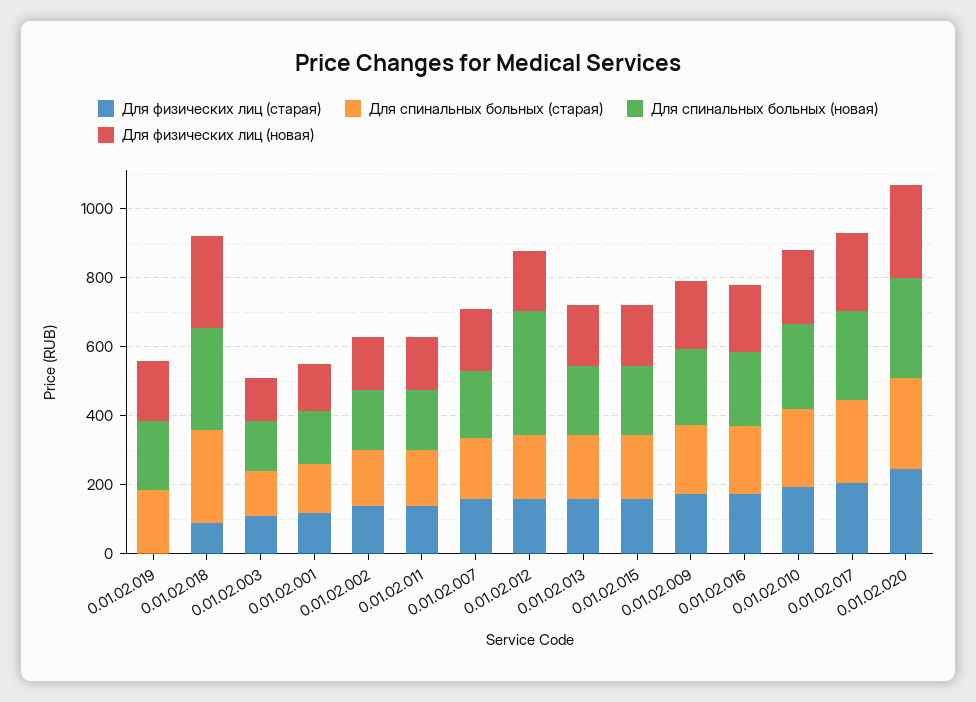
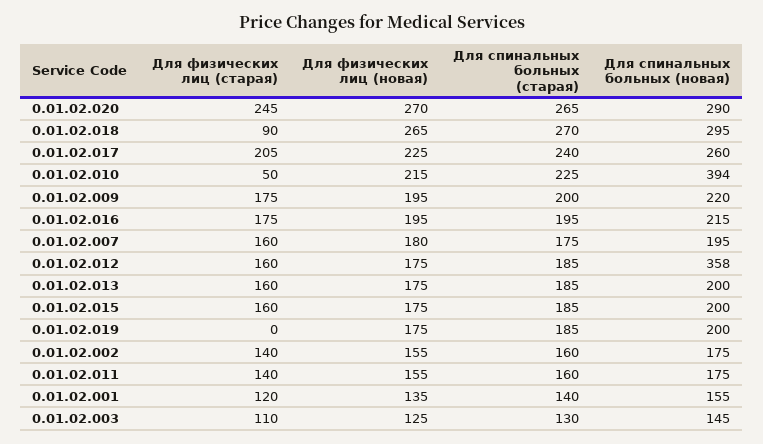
  {
    "Для физических лиц (старая)": {
      "0.01.02.019": 0,
      "0.01.02.018": 90,
      "0.01.02.003": 110,
      "0.01.02.001": 120,
      "0.01.02.002": 140,
      "0.01.02.011": 140,
      "0.01.02.007": 160,
      "0.01.02.012": 160,
      "0.01.02.013": 160,
      "0.01.02.015": 160,
      "0.01.02.009": 175,
      "0.01.02.016": 175,
-     "0.01.02.010": 200,
+     "0.01.02.010": 50,
      "0.01.02.017": 205,
      "0.01.02.020": 245
    },
    "Для спинальных больных (старая)": {
      "0.01.02.019": 185,
      "0.01.02.018": 270,
      "0.01.02.003": 130,
      "0.01.02.001": 140,
      "0.01.02.002": 160,
      "0.01.02.011": 160,
      "0.01.02.007": 175,
      "0.01.02.012": 185,
      "0.01.02.013": 185,
      "0.01.02.015": 185,
      "0.01.02.009": 200,
      "0.01.02.016": 195,
      "0.01.02.010": 225,
      "0.01.02.017": 240,
      "0.01.02.020": 265
    },
    "Для спинальных больных (новая)": {
      "0.01.02.019": 200,
      "0.01.02.018": 295,
      "0.01.02.003": 145,
      "0.01.02.001": 155,
      "0.01.02.002": 175,
      "0.01.02.011": 175,
      "0.01.02.007": 195,
      "0.01.02.012": 358,
      "0.01.02.013": 200,
      "0.01.02.015": 200,
      "0.01.02.009": 220,
      "0.01.02.016": 215,
-     "0.01.02.010": 250,
+     "0.01.02.010": 394,
      "0.01.02.017": 260,
      "0.01.02.020": 290
    },
    "Для физических лиц (новая)": {
      "0.01.02.019": 175,
      "0.01.02.018": 265,
      "0.01.02.003": 125,
      "0.01.02.001": 135,
      "0.01.02.002": 155,
      "0.01.02.011": 155,
      "0.01.02.007": 180,
      "0.01.02.012": 175,
      "0.01.02.013": 175,
      "0.01.02.015": 175,
      "0.01.02.009": 195,
      "0.01.02.016": 195,
      "0.01.02.010": 215,
      "0.01.02.017": 225,
      "0.01.02.020": 270
    }
  }

